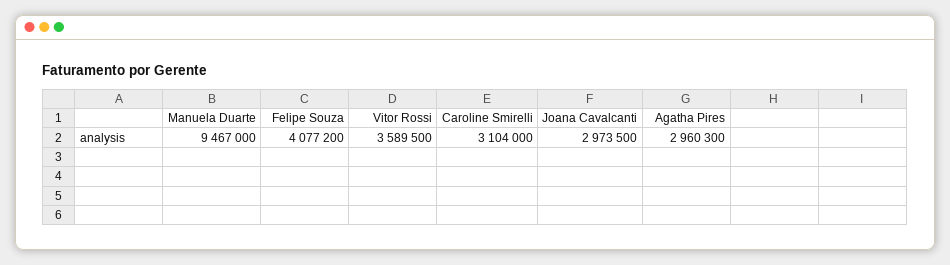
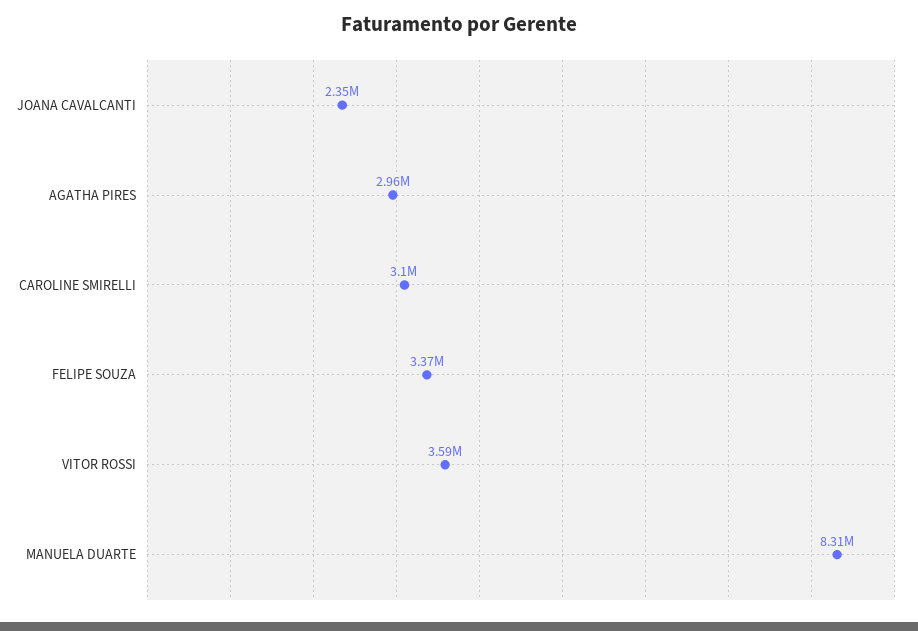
  {
-   "Manuela Duarte": 9467000,
+   "Manuela Duarte": 8310000,
-   "Felipe Souza": 4077200,
+   "Felipe Souza": 3370000,
    "Vitor Rossi": 3589500,
    "Caroline Smirelli": 3104000,
-   "Joana Cavalcanti": 2973500,
+   "Joana Cavalcanti": 2350000,
    "Agatha Pires": 2960300
  }

